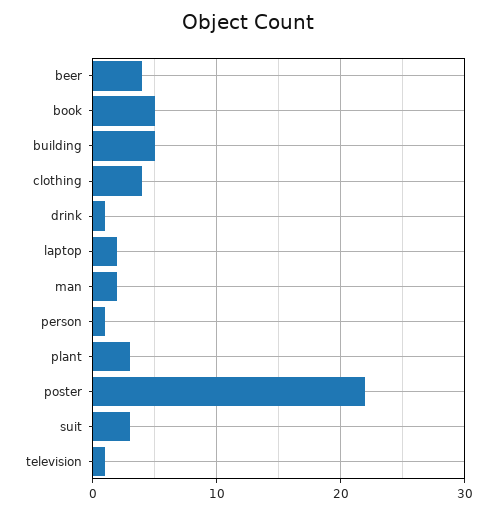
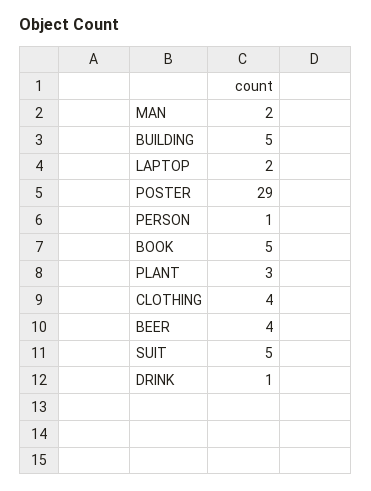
  {
    "beer": 4,
    "book": 5,
    "building": 5,
    "clothing": 4,
    "drink": 1,
    "laptop": 2,
    "man": 2,
    "person": 1,
    "plant": 3,
-   "poster": 22,
+   "poster": 29,
-   "suit": 3,
+   "suit": 5
-   "television": 1
  }

